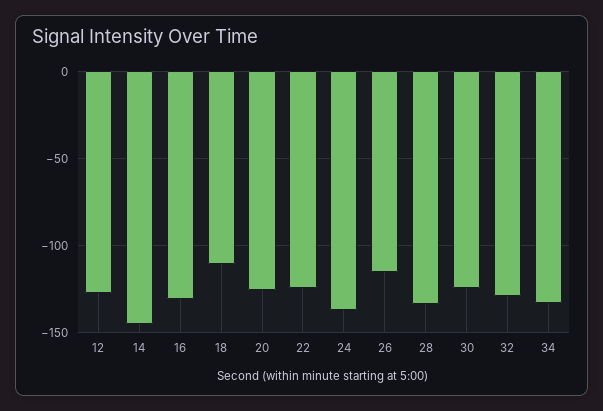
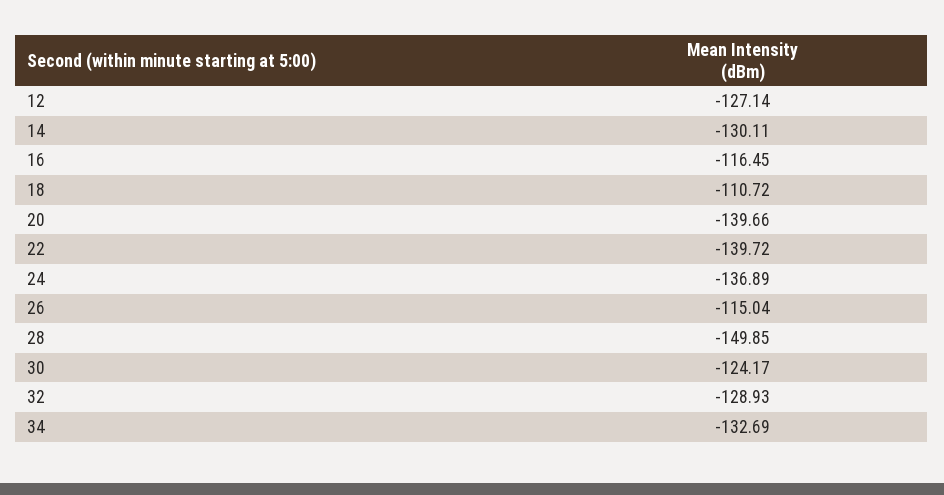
  {
    "12": -127.14,
-   "14": -145,
+   "14": -130.11,
-   "16": -130,
+   "16": -116.45,
    "18": -110.72,
-   "20": -125,
+   "20": -139.66,
-   "22": -125,
+   "22": -139.72,
    "24": -136.89,
    "26": -115.04,
-   "28": -135,
+   "28": -149.85,
    "30": -124.17,
    "32": -128.93,
    "34": -132.69
  }

